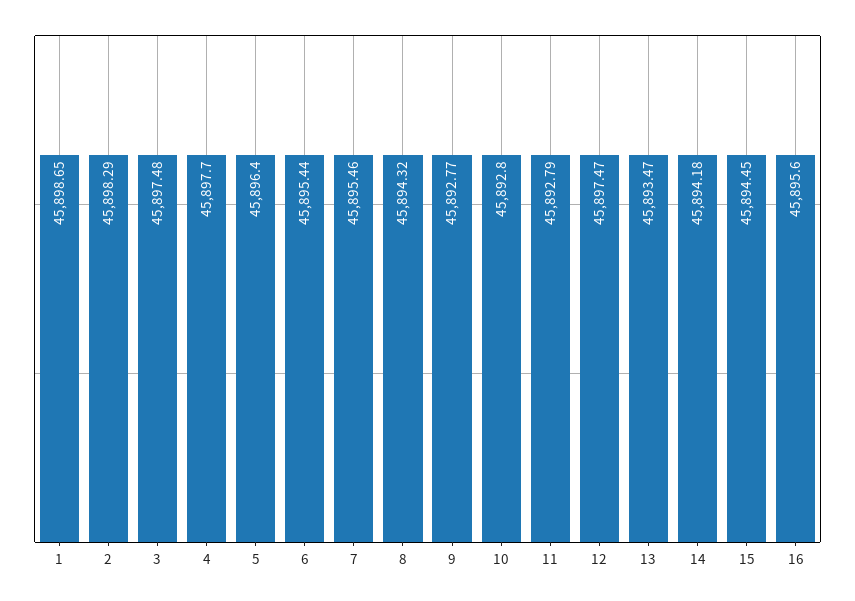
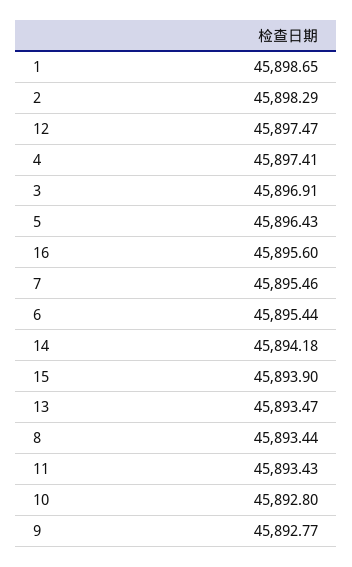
  {
    "1": 45898.65,
    "2": 45898.29,
-   "3": 45897.48,
+   "3": 45896.91,
-   "4": 45897.7,
+   "4": 45897.41,
-   "5": 45896.4,
+   "5": 45896.43,
    "6": 45895.44,
    "7": 45895.46,
-   "8": 45894.32,
+   "8": 45893.44,
    "9": 45892.77,
    "10": 45892.8,
-   "11": 45892.79,
+   "11": 45893.43,
    "12": 45897.47,
    "13": 45893.47,
    "14": 45894.18,
-   "15": 45894.45,
+   "15": 45893.9,
    "16": 45895.6
  }

